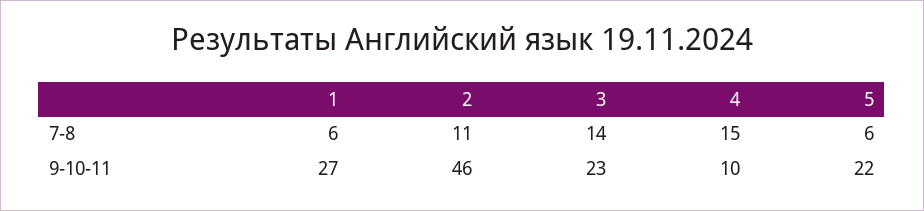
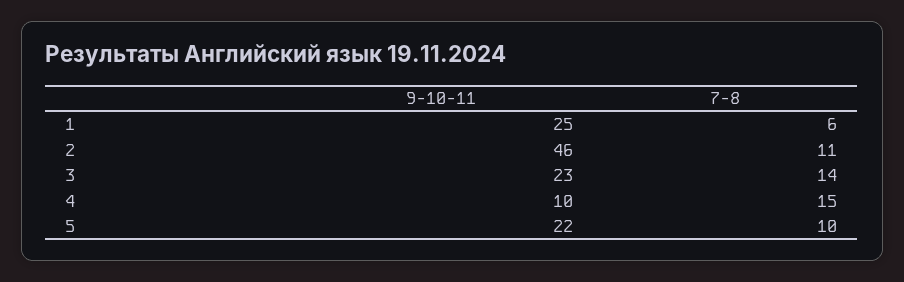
  {
    "1": {
      "7-8": 6,
-     "9-10-11": 27
+     "9-10-11": 25
    },
    "2": {
      "7-8": 11,
      "9-10-11": 46
    },
    "3": {
      "7-8": 14,
      "9-10-11": 23
    },
    "4": {
      "7-8": 15,
      "9-10-11": 10
    },
    "5": {
-     "7-8": 6,
+     "7-8": 10,
      "9-10-11": 22
    }
  }

